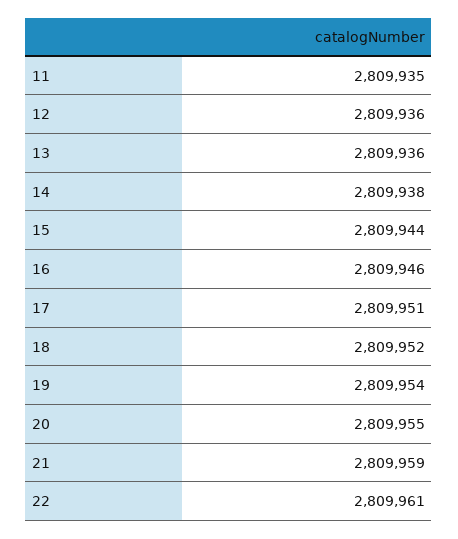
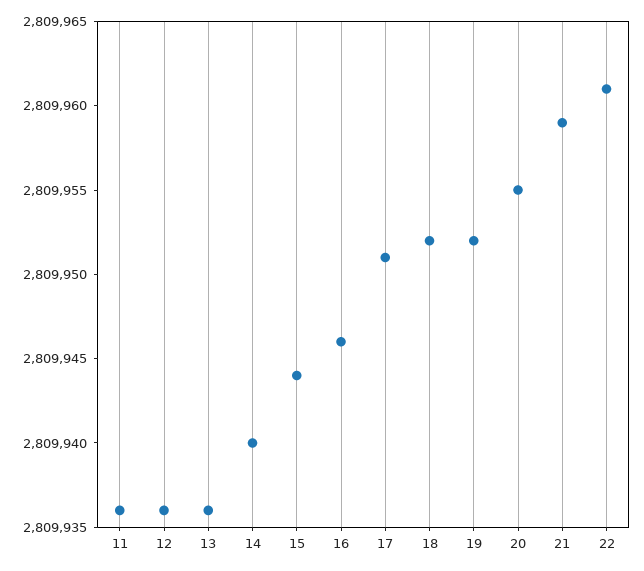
  {
-   "11": 2809935,
+   "11": 2809936,
    "12": 2809936,
    "13": 2809936,
-   "14": 2809938,
+   "14": 2809940,
    "15": 2809944,
    "16": 2809946,
    "17": 2809951,
    "18": 2809952,
-   "19": 2809954,
+   "19": 2809952,
    "20": 2809955,
    "21": 2809959,
    "22": 2809961
  }

